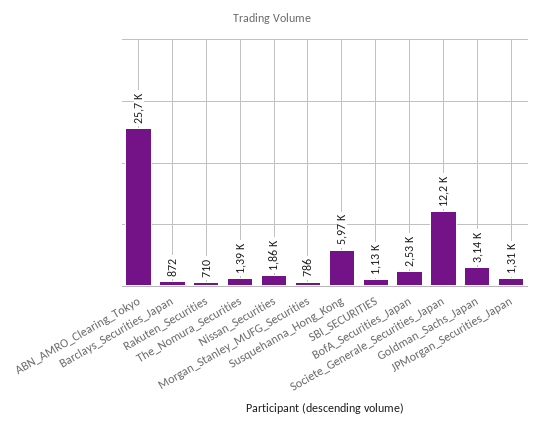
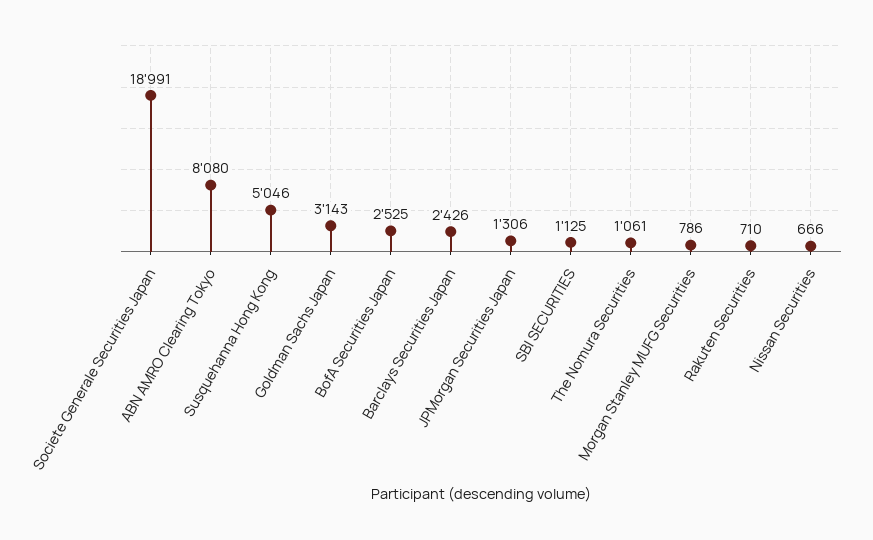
  {
-   "ABN_AMRO_Clearing_Tokyo": 25700,
+   "ABN_AMRO_Clearing_Tokyo": 8080,
-   "Barclays_Securities_Japan": 872,
+   "Barclays_Securities_Japan": 2426,
    "Rakuten_Securities": 710,
-   "The_Nomura_Securities": 1390,
+   "The_Nomura_Securities": 1061,
-   "Nissan_Securities": 1860,
+   "Nissan_Securities": 666,
    "Morgan_Stanley_MUFG_Securities": 786,
-   "Susquehanna_Hong_Kong": 5970,
+   "Susquehanna_Hong_Kong": 5046,
    "SBI_SECURITIES": 1125,
    "BofA_Securities_Japan": 2525,
-   "Societe_Generale_Securities_Japan": 12200,
+   "Societe_Generale_Securities_Japan": 18991,
    "Goldman_Sachs_Japan": 3143,
    "JPMorgan_Securities_Japan": 1306
  }

